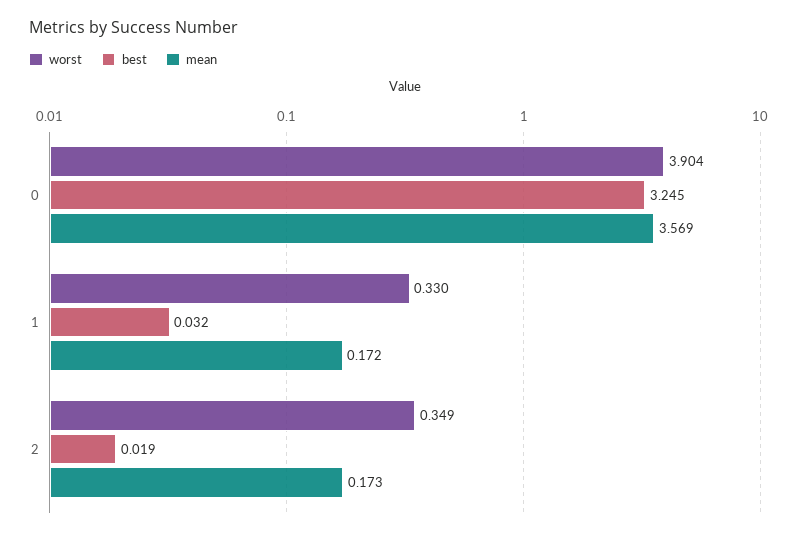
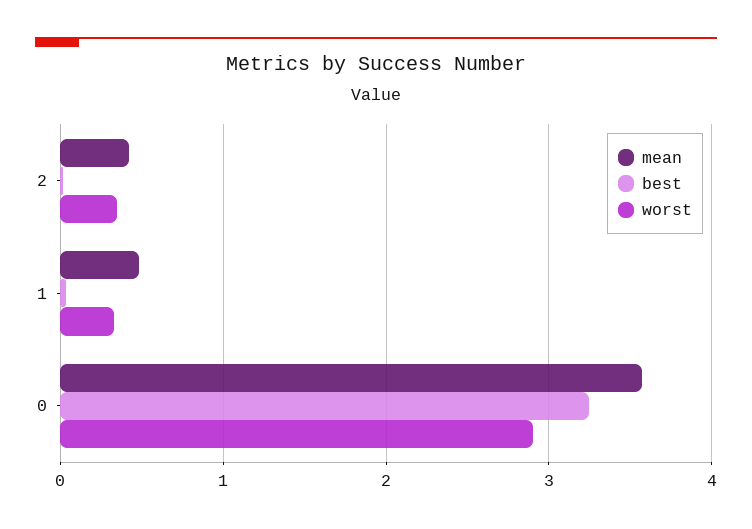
  {
    "worst": {
-     "0": 3.904,
+     "0": 2.9,
      "1": 0.33,
      "2": 0.349
    },
    "best": {
      "0": 3.245,
      "1": 0.032,
      "2": 0.019
    },
    "mean": {
      "0": 3.569,
-     "1": 0.172,
+     "1": 0.5,
-     "2": 0.173
+     "2": 0.4
    }
  }

